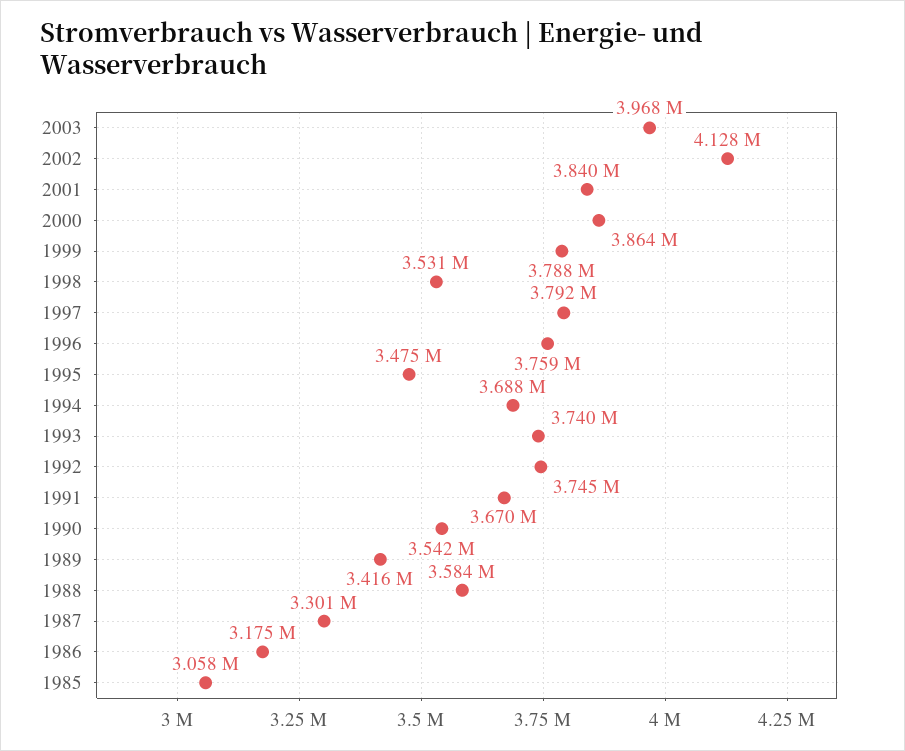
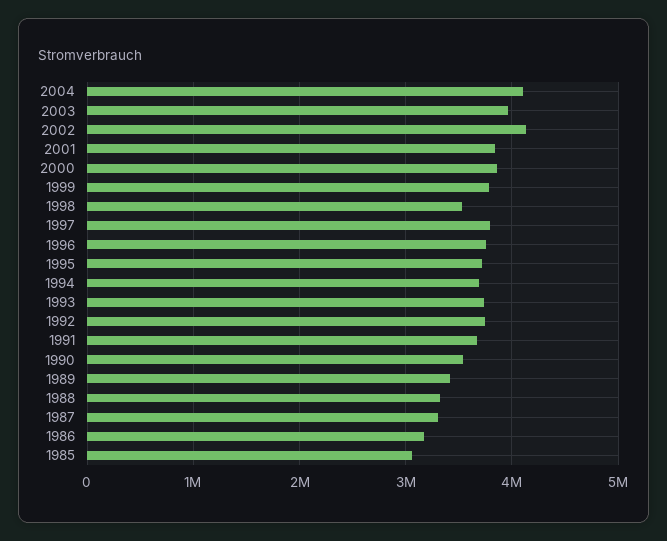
  {
    "2003": 3968000,
    "2002": 4128000,
    "2001": 3840000,
    "2000": 3864000,
    "1999": 3788000,
    "1998": 3531000,
    "1997": 3792000,
    "1996": 3759000,
-   "1995": 3475000,
+   "1995": 3700000,
    "1994": 3688000,
    "1993": 3740000,
    "1992": 3745000,
    "1991": 3670000,
    "1990": 3542000,
    "1989": 3416000,
-   "1988": 3584000,
+   "1988": 3300000,
    "1987": 3301000,
    "1986": 3175000,
-   "1985": 3058000
+   "1985": 3058000,
+   "2004": 4100000
  }

